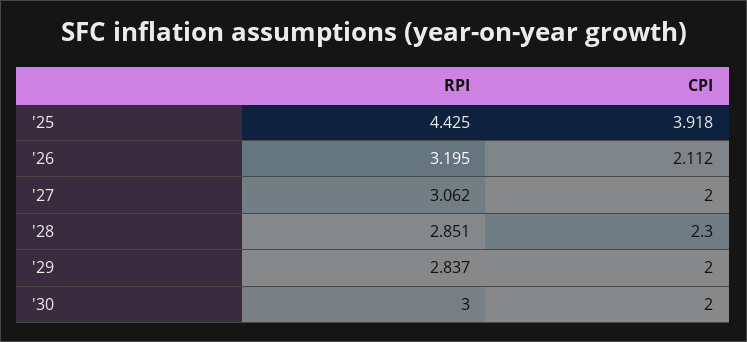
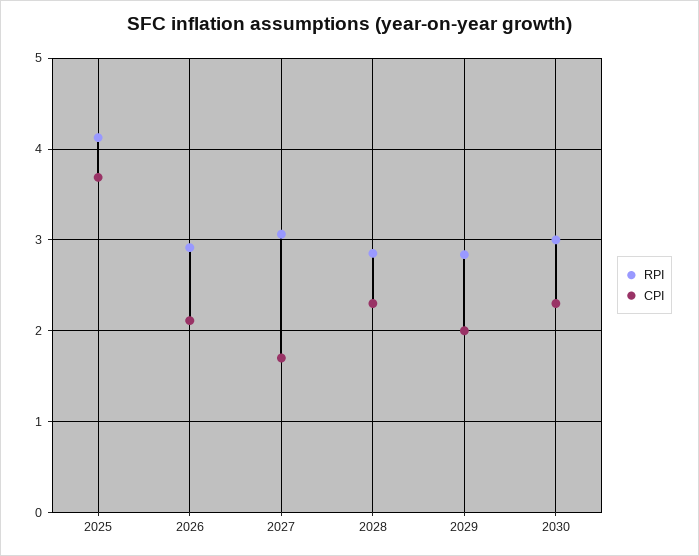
  {
    "RPI": {
-     "'25": 4.425,
+     "'25": 4.1,
-     "'26": 3.195,
+     "'26": 2.9,
      "'27": 3.062,
      "'28": 2.851,
      "'29": 2.837,
      "'30": 3
    },
    "CPI": {
-     "'25": 3.918,
+     "'25": 3.7,
      "'26": 2.112,
-     "'27": 2,
+     "'27": 1.7,
      "'28": 2.3,
      "'29": 2,
-     "'30": 2
+     "'30": 2.3
    }
  }

